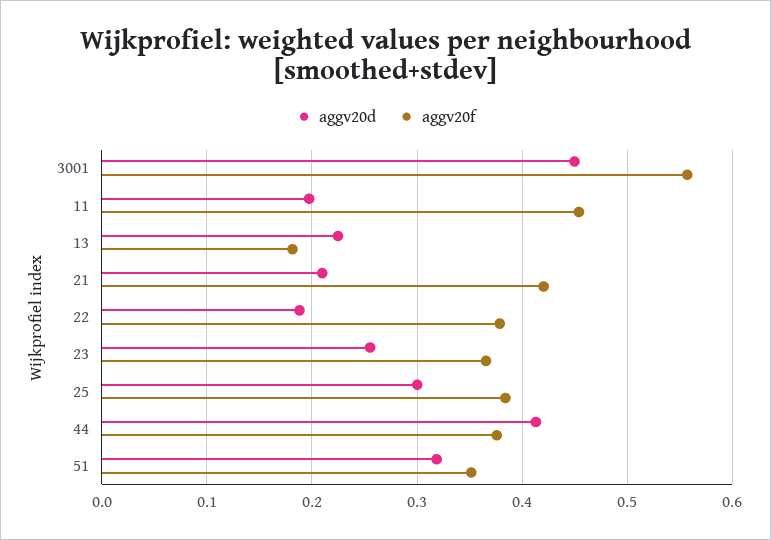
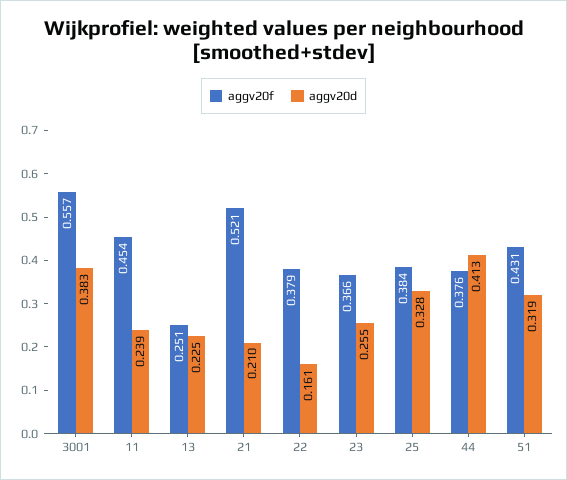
  {
    "aggv20d": {
-     "3001": 0.45,
+     "3001": 0.383,
-     "11": 0.2,
+     "11": 0.239,
      "13": 0.225,
      "21": 0.21,
-     "22": 0.19,
+     "22": 0.161,
      "23": 0.255,
-     "25": 0.3,
+     "25": 0.328,
      "44": 0.413,
      "51": 0.319
    },
    "aggv20f": {
      "3001": 0.557,
      "11": 0.454,
-     "13": 0.18,
+     "13": 0.251,
-     "21": 0.42,
+     "21": 0.521,
      "22": 0.379,
      "23": 0.366,
      "25": 0.384,
      "44": 0.376,
-     "51": 0.35
+     "51": 0.431
    }
  }

